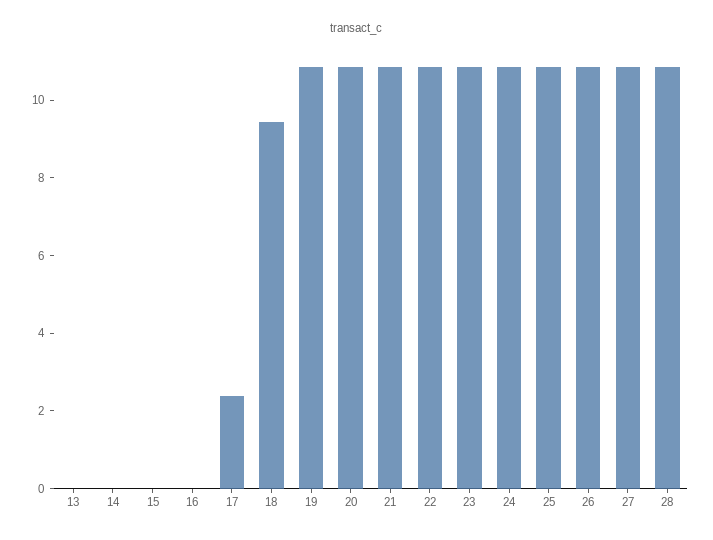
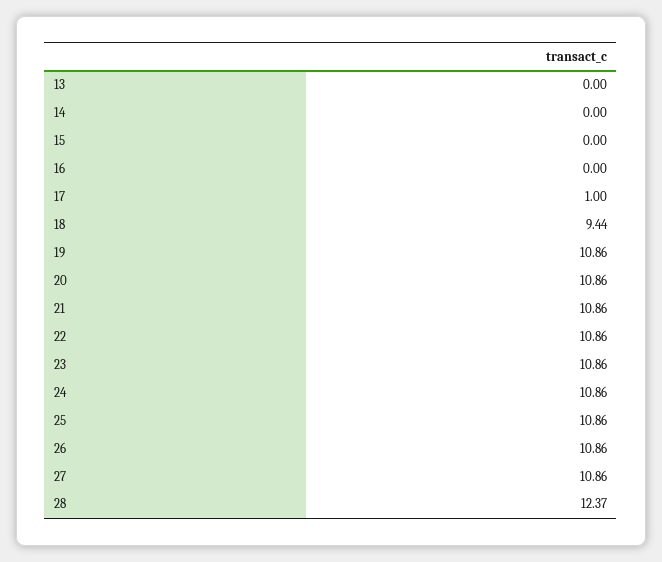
  {
    "13": 0,
    "14": 0,
    "15": 0,
    "16": 0,
-   "17": 2.5,
+   "17": 1,
    "18": 9.44,
    "19": 10.86,
    "20": 10.86,
    "21": 10.86,
    "22": 10.86,
    "23": 10.86,
    "24": 10.86,
    "25": 10.86,
    "26": 10.86,
    "27": 10.86,
-   "28": 11
+   "28": 12.37
  }

